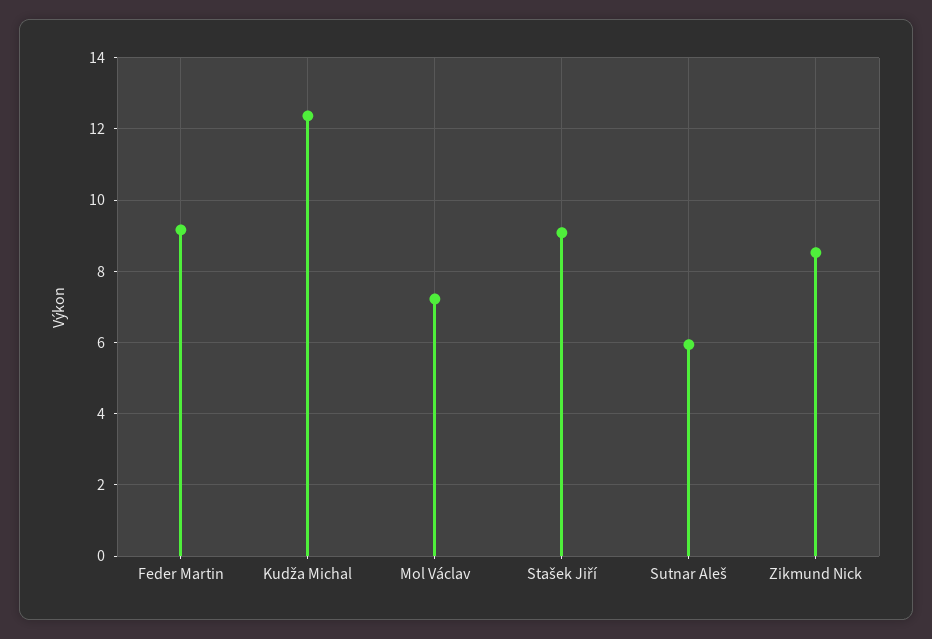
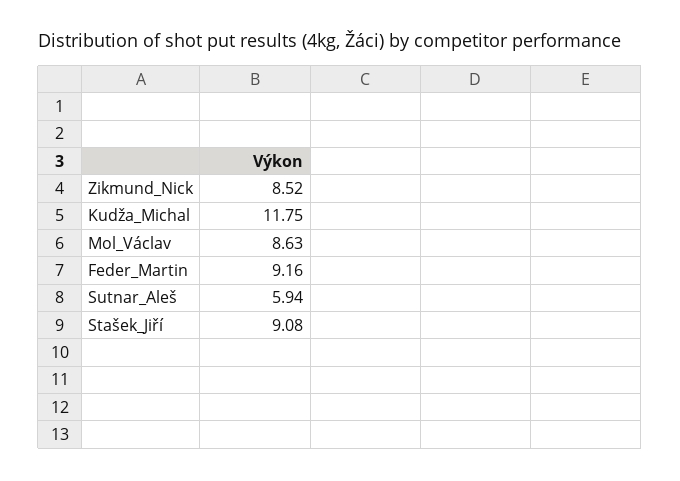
  {
    "Feder Martin": 9.16,
-   "Kudža Michal": 12.4,
+   "Kudža Michal": 11.75,
-   "Mol Václav": 7.2,
+   "Mol Václav": 8.63,
    "Stašek Jiří": 9.08,
    "Sutnar Aleš": 5.94,
    "Zikmund Nick": 8.52
  }

